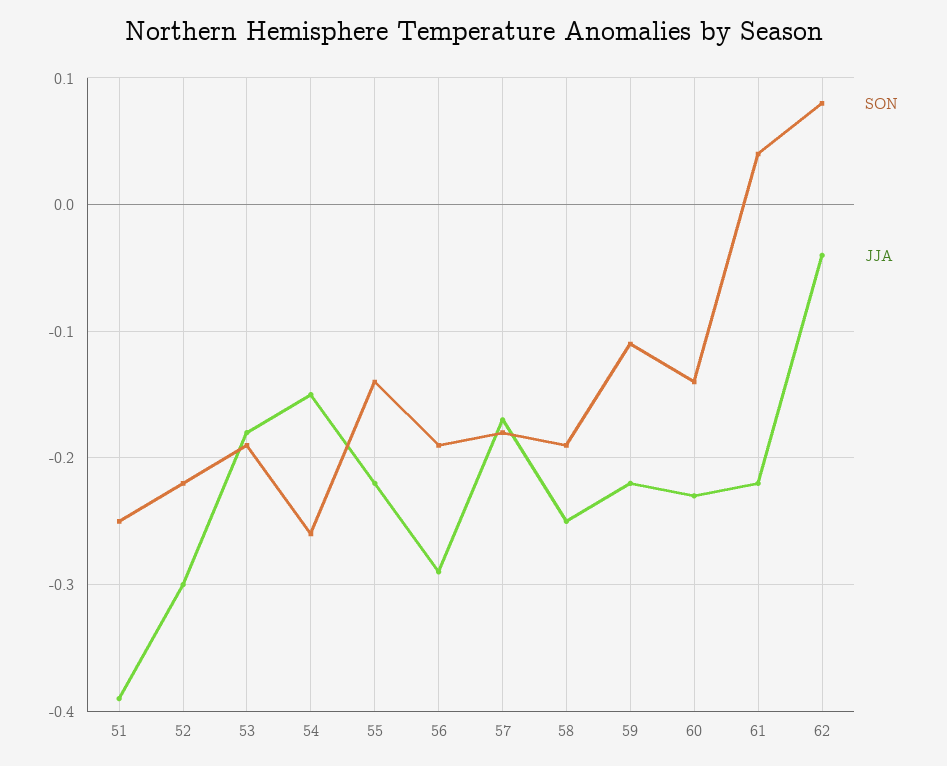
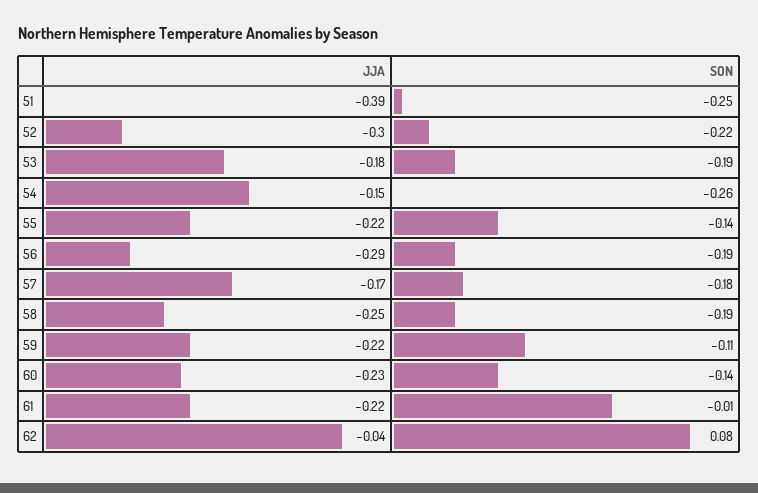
  {
    "SON": {
      "51": -0.25,
      "52": -0.22,
      "53": -0.19,
      "54": -0.26,
      "55": -0.14,
      "56": -0.19,
      "57": -0.18,
      "58": -0.19,
      "59": -0.11,
      "60": -0.14,
-     "61": 0.04,
+     "61": -0.01,
      "62": 0.08
    },
    "JJA": {
      "51": -0.39,
      "52": -0.3,
      "53": -0.18,
      "54": -0.15,
      "55": -0.22,
      "56": -0.29,
      "57": -0.17,
      "58": -0.25,
      "59": -0.22,
      "60": -0.23,
      "61": -0.22,
      "62": -0.04
    }
  }

